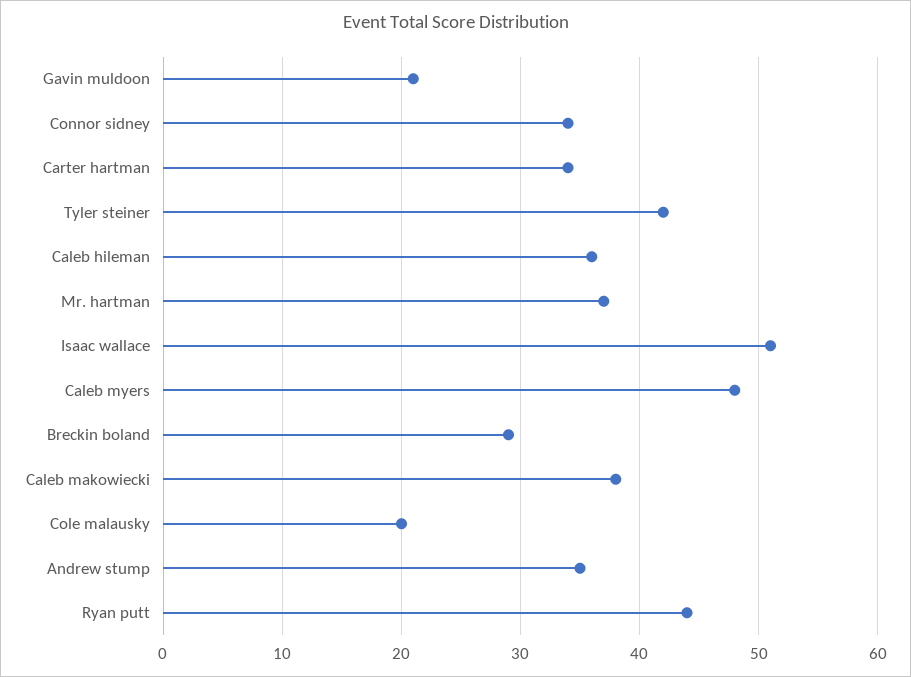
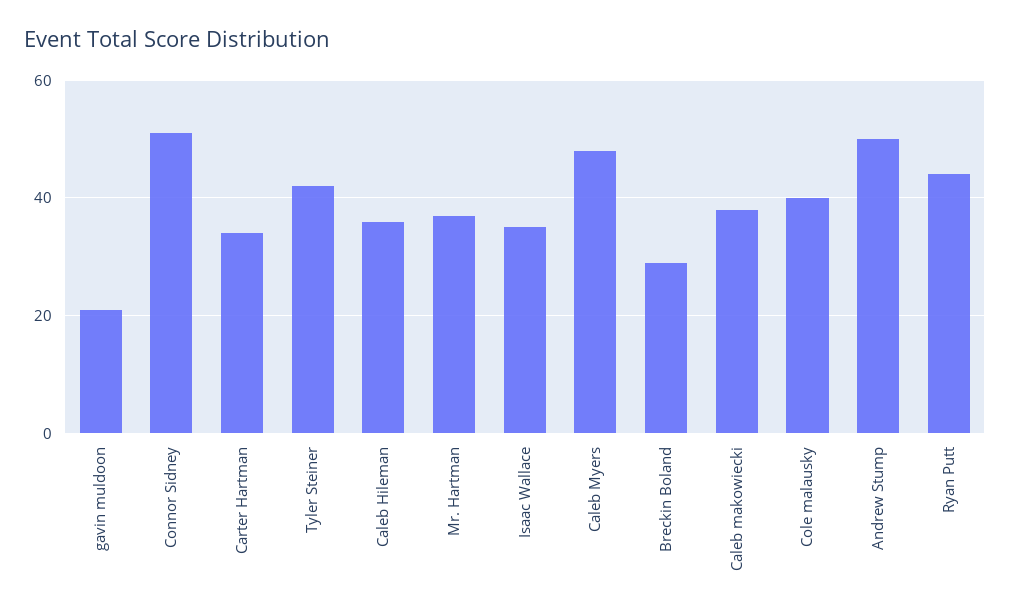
  {
    "Gavin muldoon": 21,
-   "Connor sidney": 34,
+   "Connor sidney": 50,
    "Carter hartman": 34,
    "Tyler steiner": 42,
    "Caleb hileman": 36,
    "Mr. hartman": 37,
-   "Isaac wallace": 51,
+   "Isaac wallace": 35,
    "Caleb myers": 48,
    "Breckin boland": 29,
    "Caleb makowiecki": 38,
-   "Cole malausky": 20,
+   "Cole malausky": 40,
-   "Andrew stump": 35,
+   "Andrew stump": 50,
    "Ryan putt": 44
  }

